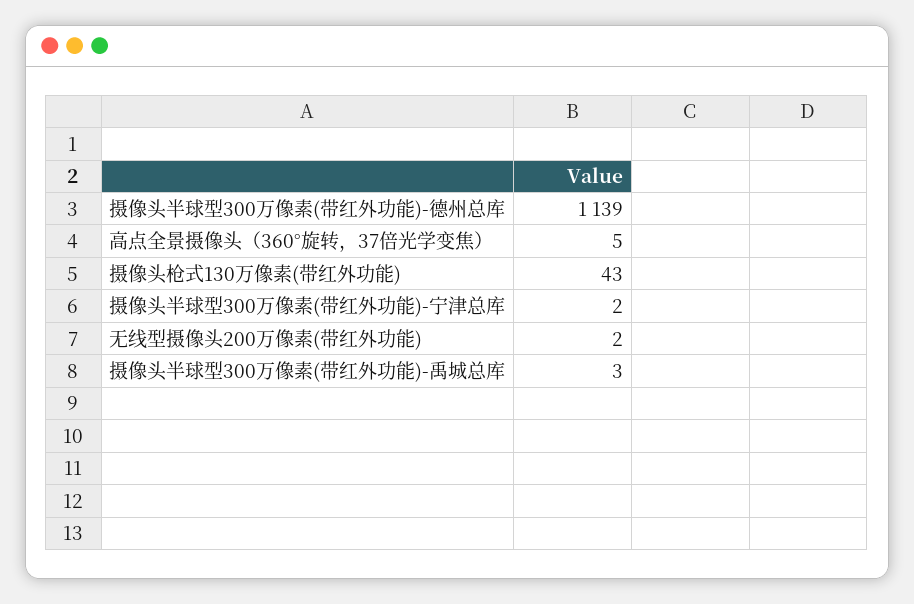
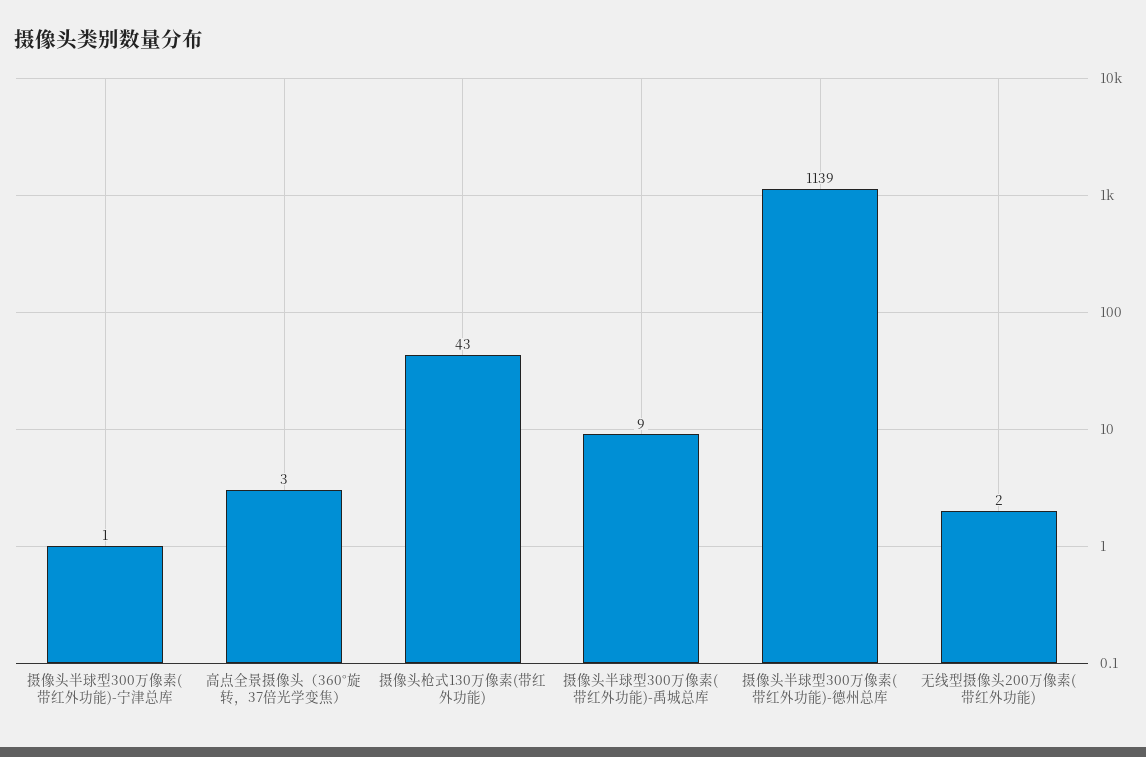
  {
    "摄像头半球型300万像素(带红外功能)-德州总库": 1139,
-   "高点全景摄像头（360°旋转，37倍光学变焦）": 5,
+   "高点全景摄像头（360°旋转，37倍光学变焦）": 3,
    "摄像头枪式130万像素(带红外功能)": 43,
-   "摄像头半球型300万像素(带红外功能)-宁津总库": 2,
+   "摄像头半球型300万像素(带红外功能)-宁津总库": 1,
    "无线型摄像头200万像素(带红外功能)": 2,
-   "摄像头半球型300万像素(带红外功能)-禹城总库": 3
+   "摄像头半球型300万像素(带红外功能)-禹城总库": 9
  }

